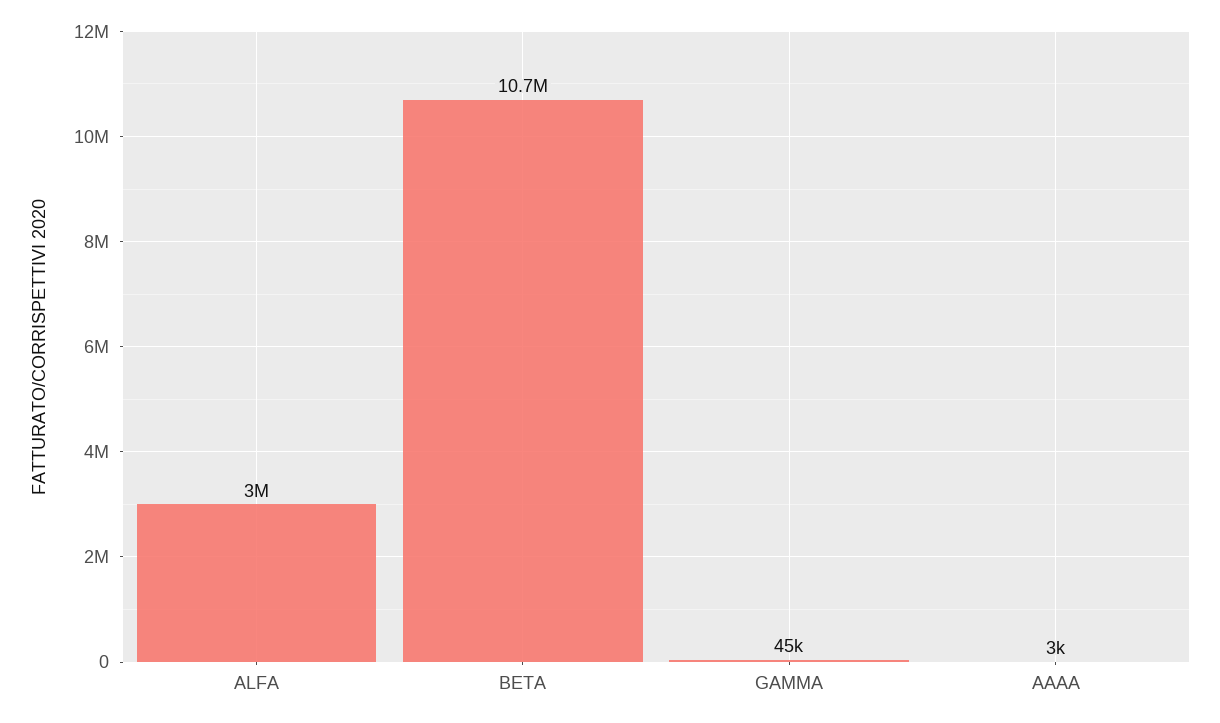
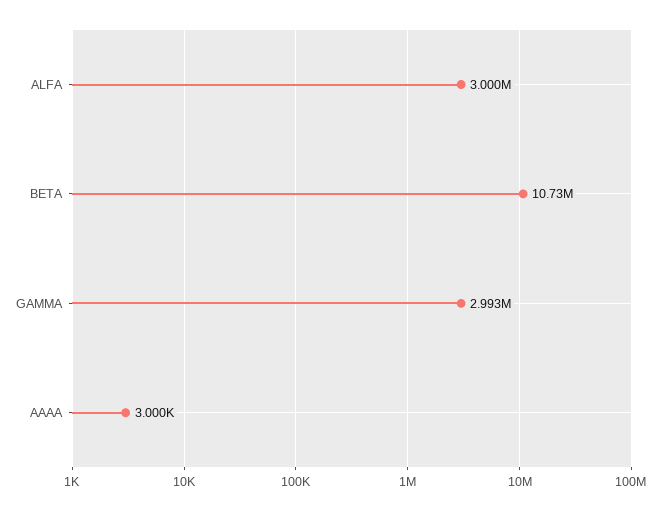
  {
    "ALFA": 3000000,
    "BETA": 10730000,
-   "GAMMA": 45000,
+   "GAMMA": 2993000,
    "AAAA": 3000
  }

